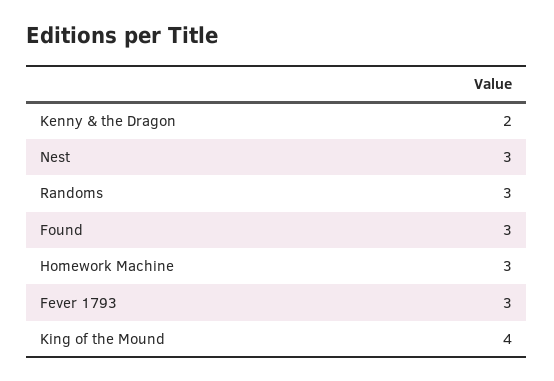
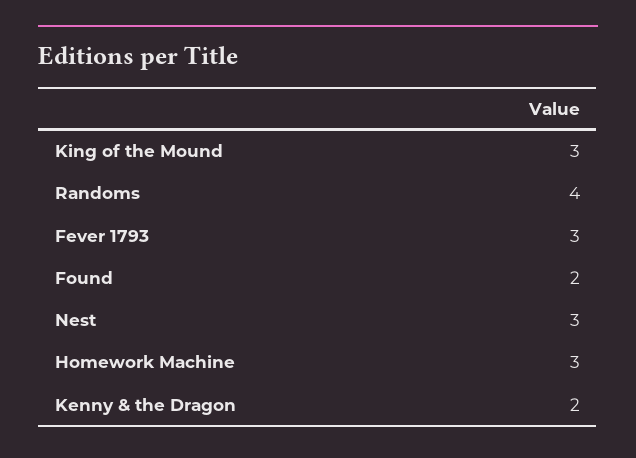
  {
    "Kenny & the Dragon": 2,
    "Nest": 3,
-   "Randoms": 3,
+   "Randoms": 4,
-   "Found": 3,
+   "Found": 2,
    "Homework Machine": 3,
    "Fever 1793": 3,
-   "King of the Mound": 4
+   "King of the Mound": 3
  }

